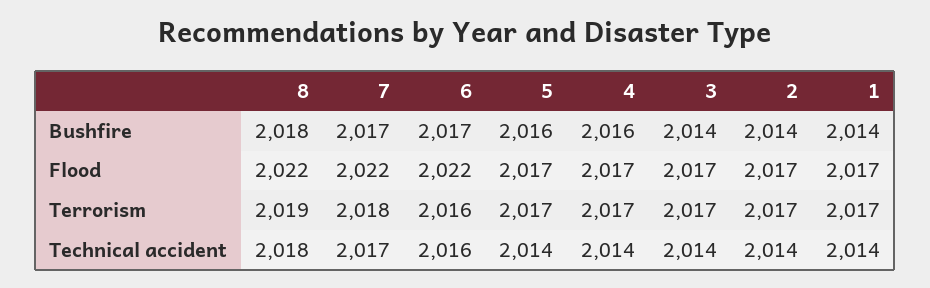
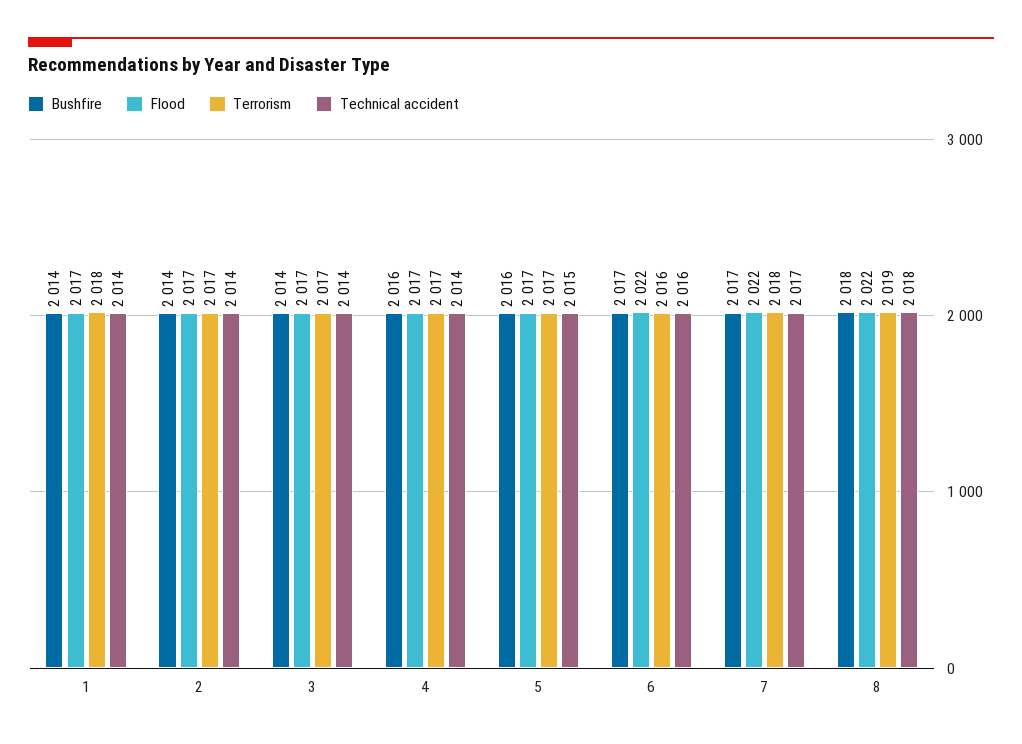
  {
    "Bushfire": {
      "8": 2018,
      "7": 2017,
      "6": 2017,
      "5": 2016,
      "4": 2016,
      "3": 2014,
      "2": 2014,
      "1": 2014
    },
    "Flood": {
      "8": 2022,
      "7": 2022,
      "6": 2022,
      "5": 2017,
      "4": 2017,
      "3": 2017,
      "2": 2017,
      "1": 2017
    },
    "Terrorism": {
      "8": 2019,
      "7": 2018,
      "6": 2016,
      "5": 2017,
      "4": 2017,
      "3": 2017,
      "2": 2017,
-     "1": 2017
+     "1": 2018
    },
    "Technical accident": {
      "8": 2018,
      "7": 2017,
      "6": 2016,
-     "5": 2014,
+     "5": 2015,
      "4": 2014,
      "3": 2014,
      "2": 2014,
      "1": 2014
    }
  }

